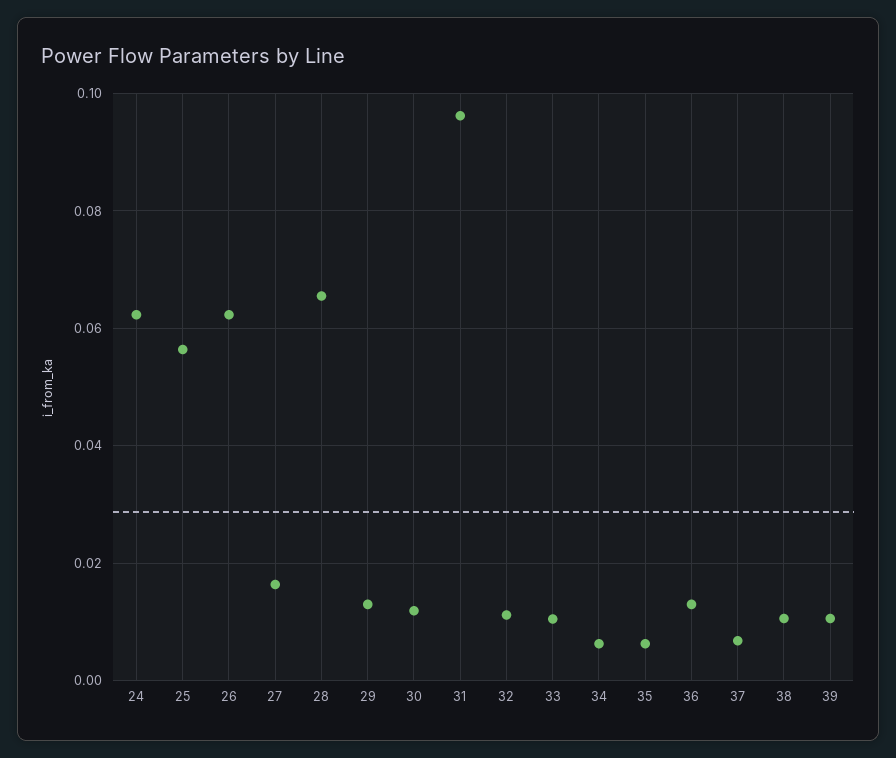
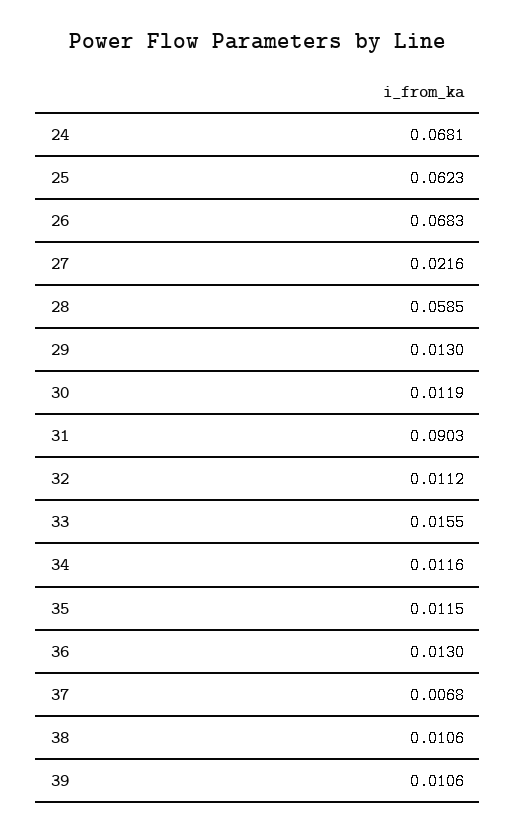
  {
-   "24": 0.062,
+   "24": 0.0681,
-   "25": 0.056,
+   "25": 0.0623,
-   "26": 0.062,
+   "26": 0.0683,
-   "27": 0.016,
+   "27": 0.0216,
-   "28": 0.066,
+   "28": 0.0585,
    "29": 0.013,
    "30": 0.0119,
-   "31": 0.096,
+   "31": 0.0903,
    "32": 0.0112,
-   "33": 0.01,
+   "33": 0.0155,
-   "34": 0.006,
+   "34": 0.0116,
-   "35": 0.006,
+   "35": 0.0115,
    "36": 0.013,
    "37": 0.0068,
    "38": 0.0106,
    "39": 0.0106
  }

